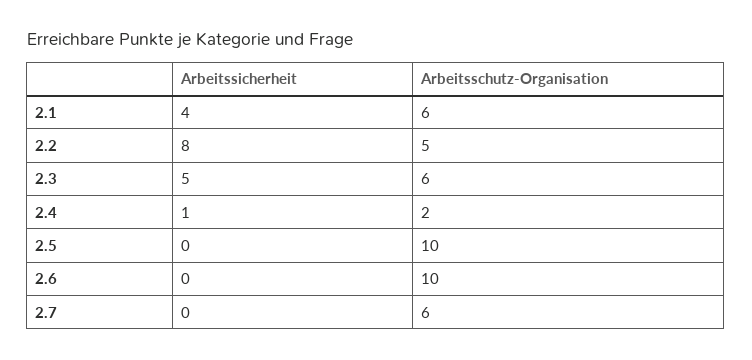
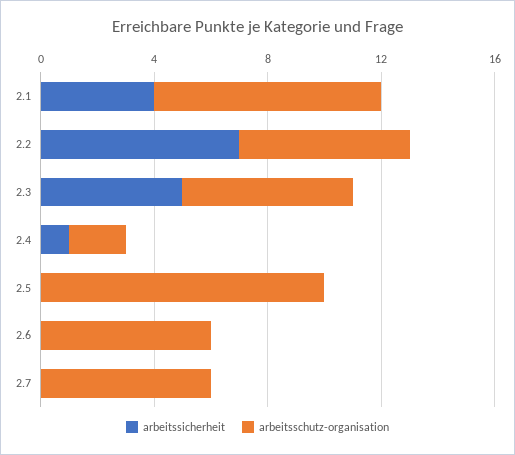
  {
    "Arbeitssicherheit": {
      "2.1": 4,
-     "2.2": 8,
+     "2.2": 7,
      "2.3": 5,
      "2.4": 1,
      "2.5": 0,
      "2.6": 0,
      "2.7": 0
    },
    "Arbeitsschutz-Organisation": {
-     "2.1": 6,
+     "2.1": 8,
-     "2.2": 5,
+     "2.2": 6,
      "2.3": 6,
      "2.4": 2,
      "2.5": 10,
-     "2.6": 10,
+     "2.6": 6,
      "2.7": 6
    }
  }

